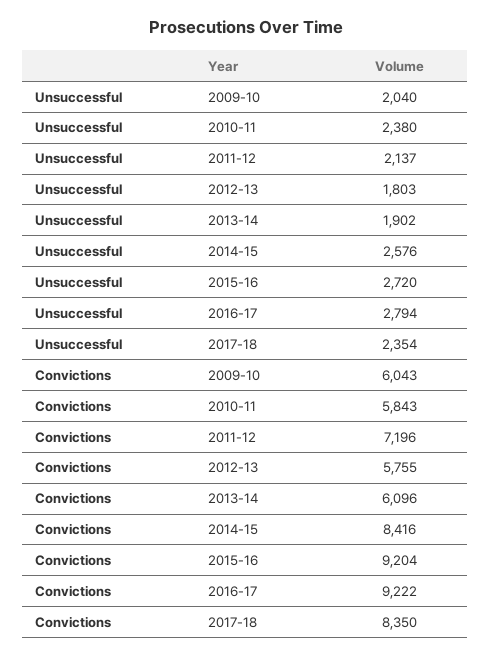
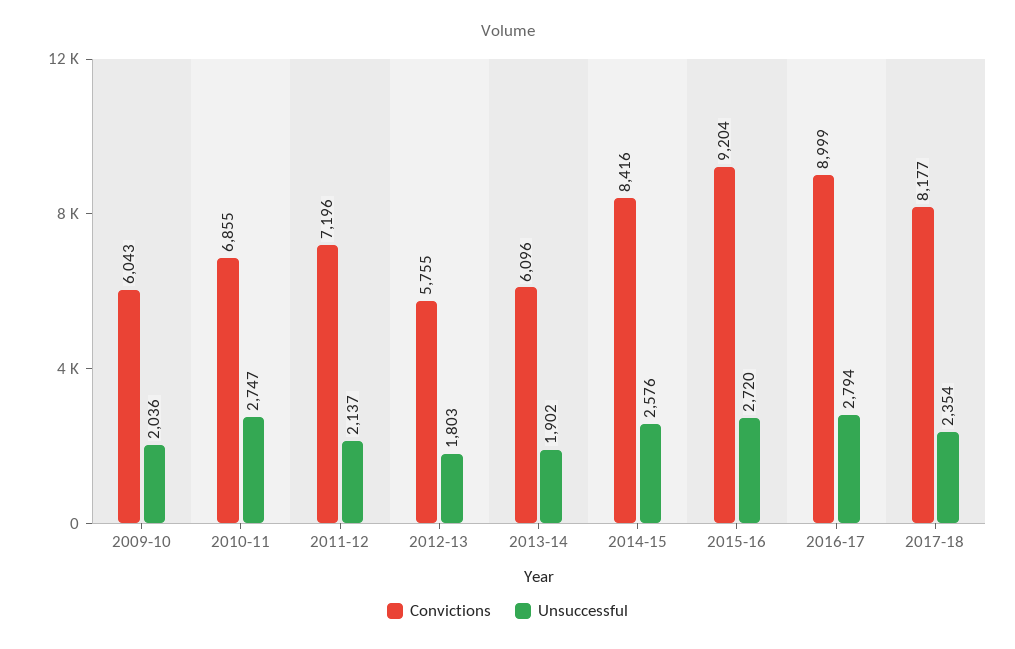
  {
    "Unsuccessful": {
-     "2009-10": 2040,
+     "2009-10": 2036,
-     "2010-11": 2380,
+     "2010-11": 2747,
      "2011-12": 2137,
      "2012-13": 1803,
      "2013-14": 1902,
      "2014-15": 2576,
      "2015-16": 2720,
      "2016-17": 2794,
      "2017-18": 2354
    },
    "Convictions": {
      "2009-10": 6043,
-     "2010-11": 5843,
+     "2010-11": 6855,
      "2011-12": 7196,
      "2012-13": 5755,
      "2013-14": 6096,
      "2014-15": 8416,
      "2015-16": 9204,
-     "2016-17": 9222,
+     "2016-17": 8999,
-     "2017-18": 8350
+     "2017-18": 8177
    }
  }

